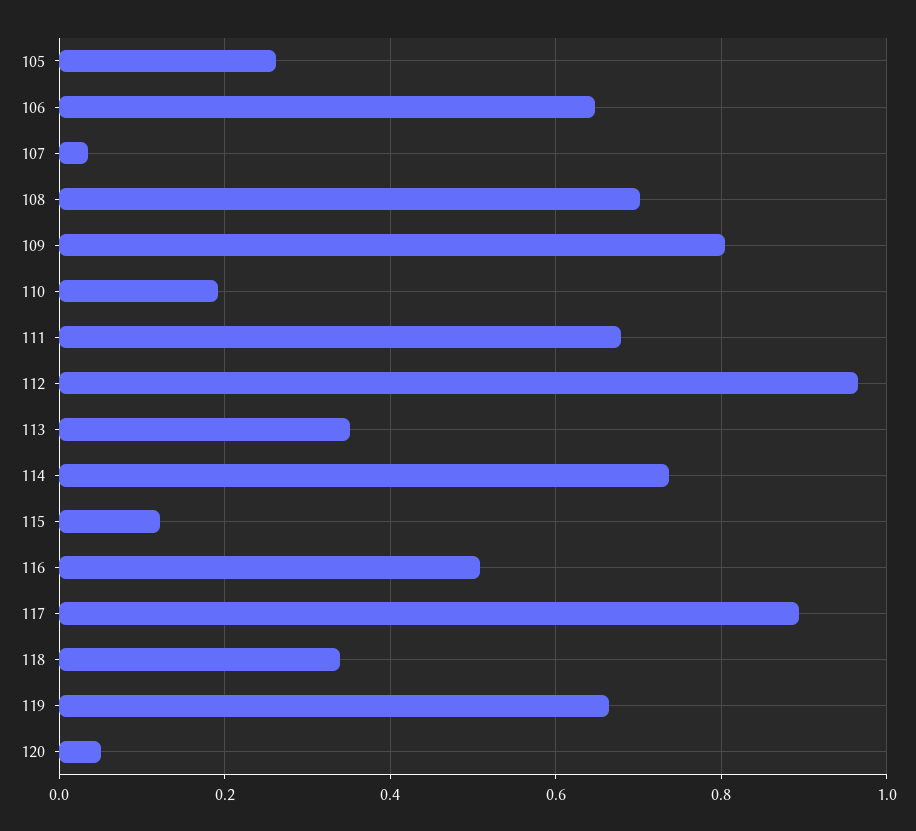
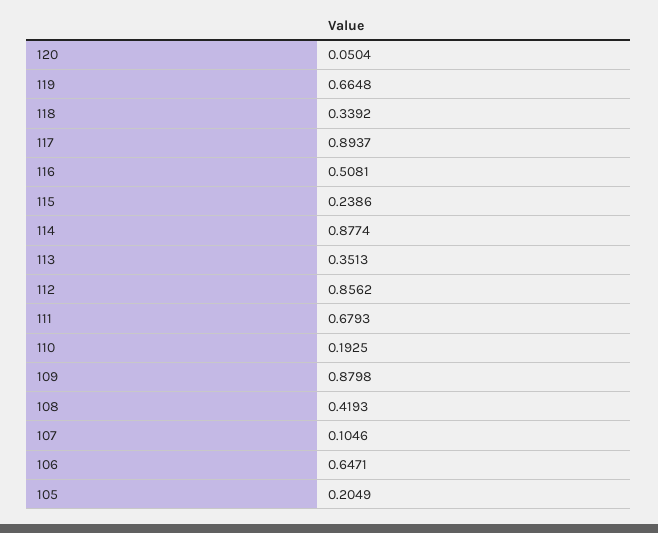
  {
-   "105": 0.26,
+   "105": 0.2049,
    "106": 0.6471,
-   "107": 0.04,
+   "107": 0.1046,
-   "108": 0.7,
+   "108": 0.4193,
-   "109": 0.8,
+   "109": 0.8798,
    "110": 0.1925,
    "111": 0.6793,
-   "112": 0.96,
+   "112": 0.8562,
    "113": 0.3513,
-   "114": 0.74,
+   "114": 0.8774,
-   "115": 0.12,
+   "115": 0.2386,
    "116": 0.5081,
    "117": 0.8937,
    "118": 0.3392,
    "119": 0.6648,
    "120": 0.0504
  }

